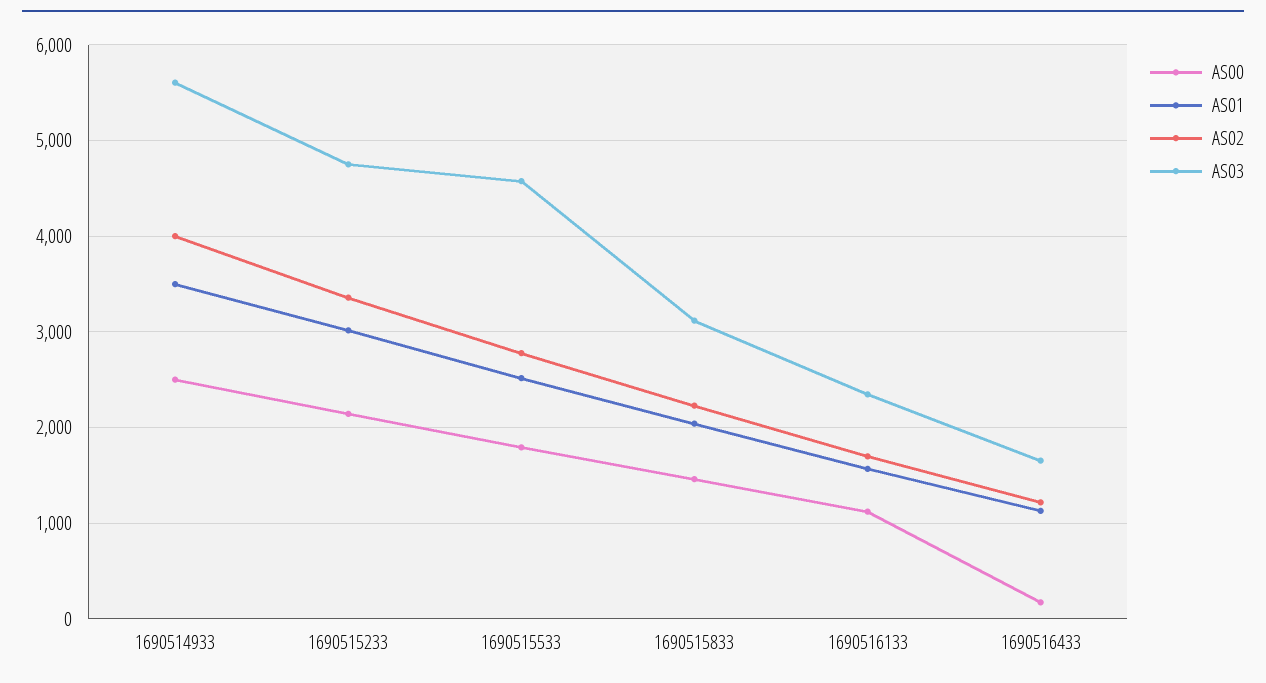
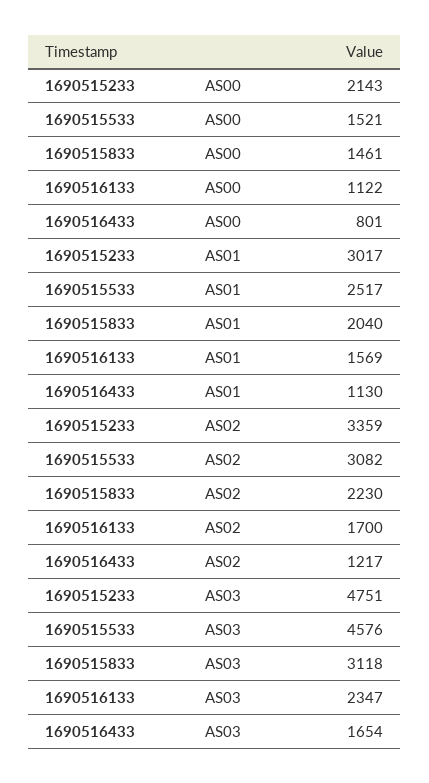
  {
    "AS00": {
-     "1690514933": 2500,
      "1690515233": 2143,
-     "1690515533": 1800,
+     "1690515533": 1521,
      "1690515833": 1461,
      "1690516133": 1122,
-     "1690516433": 200
+     "1690516433": 801
    },
    "AS01": {
-     "1690514933": 3500,
      "1690515233": 3017,
      "1690515533": 2517,
      "1690515833": 2040,
      "1690516133": 1569,
      "1690516433": 1130
    },
    "AS02": {
-     "1690514933": 4000,
      "1690515233": 3359,
-     "1690515533": 2800,
+     "1690515533": 3082,
      "1690515833": 2230,
      "1690516133": 1700,
      "1690516433": 1217
    },
    "AS03": {
-     "1690514933": 5600,
      "1690515233": 4751,
      "1690515533": 4576,
      "1690515833": 3118,
      "1690516133": 2347,
      "1690516433": 1654
    }
  }

